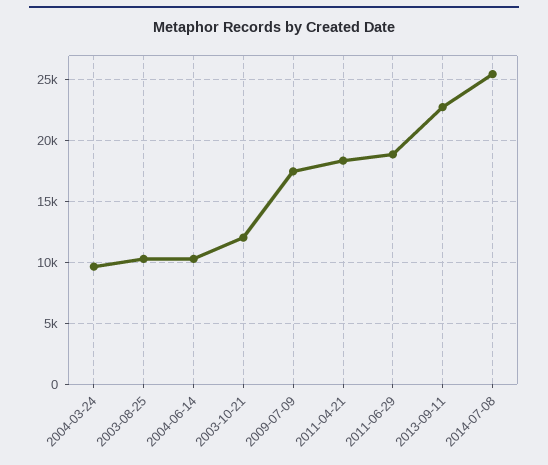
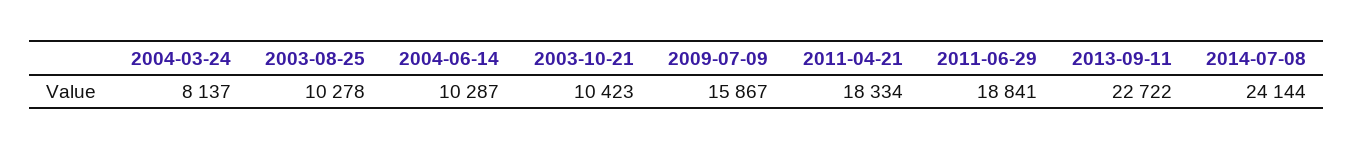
  {
-   "2004-03-24": 9500,
+   "2004-03-24": 8137,
    "2003-08-25": 10278,
    "2004-06-14": 10287,
-   "2003-10-21": 12000,
+   "2003-10-21": 10423,
-   "2009-07-09": 17500,
+   "2009-07-09": 15867,
    "2011-04-21": 18334,
    "2011-06-29": 18841,
    "2013-09-11": 22722,
-   "2014-07-08": 25500
+   "2014-07-08": 24144
  }

